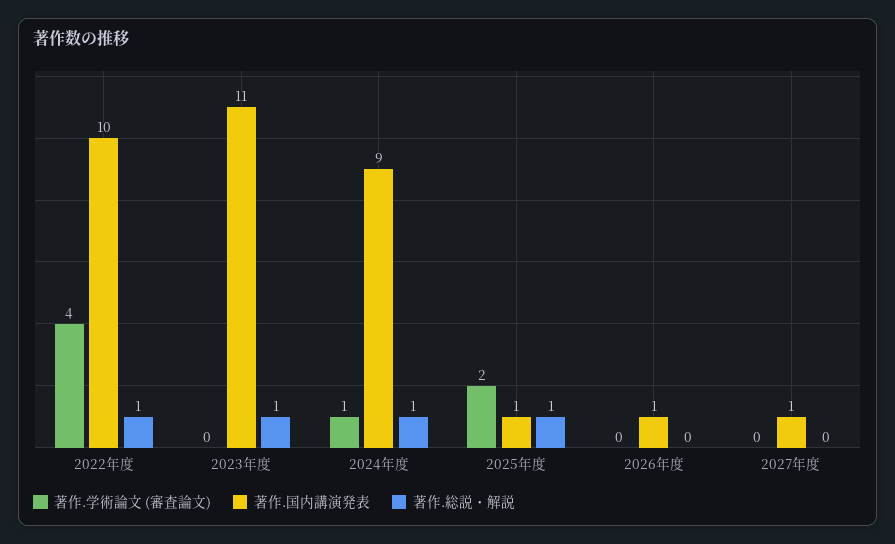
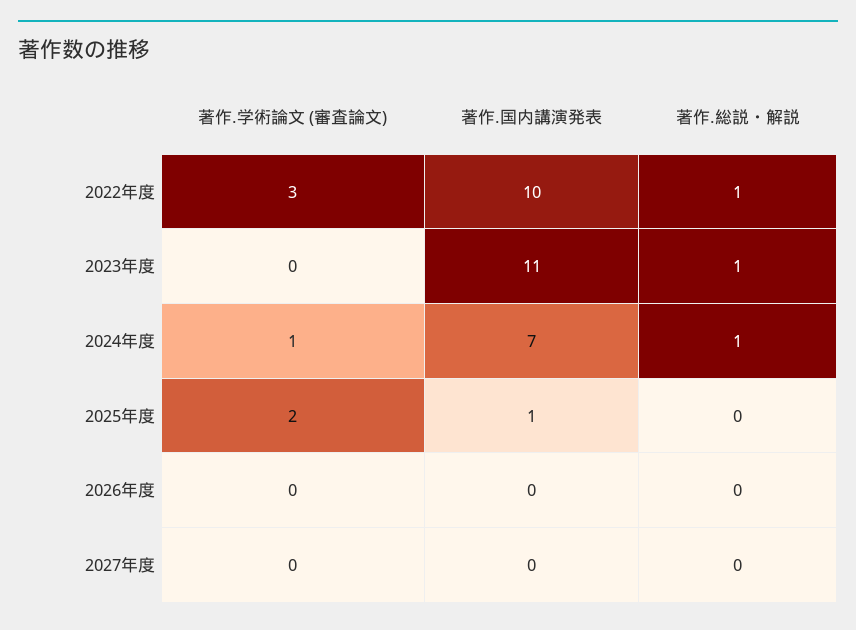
  {
    "著作.学術論文 (審査論文)": {
-     "2022年度": 4,
+     "2022年度": 3,
      "2023年度": 0,
      "2024年度": 1,
      "2025年度": 2,
      "2026年度": 0,
      "2027年度": 0
    },
    "著作.国内講演発表": {
      "2022年度": 10,
      "2023年度": 11,
-     "2024年度": 9,
+     "2024年度": 7,
      "2025年度": 1,
-     "2026年度": 1,
+     "2026年度": 0,
-     "2027年度": 1
+     "2027年度": 0
    },
    "著作.総説・解説": {
      "2022年度": 1,
      "2023年度": 1,
      "2024年度": 1,
-     "2025年度": 1,
+     "2025年度": 0,
      "2026年度": 0,
      "2027年度": 0
    }
  }

